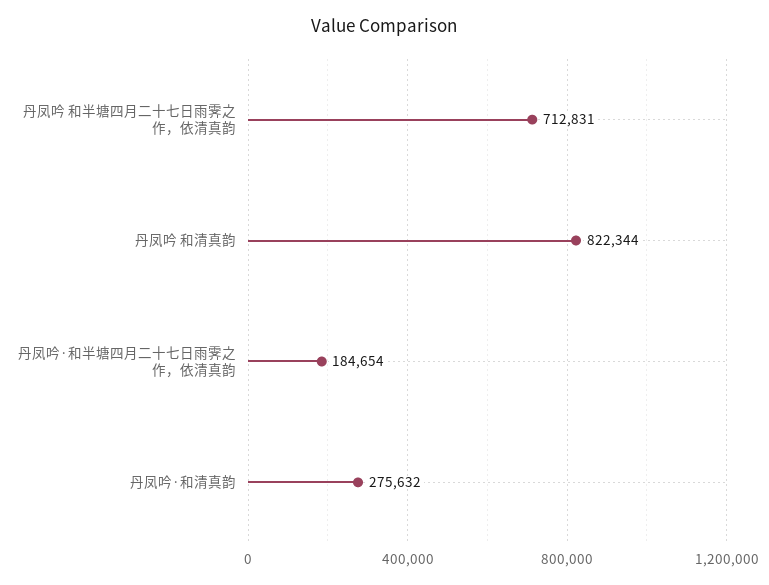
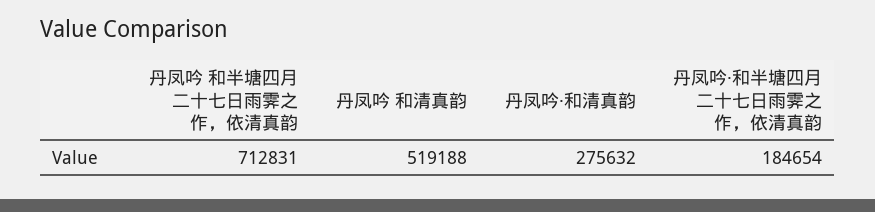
  {
    "丹凤吟 和半塘四月二十七日雨霁之作，依清真韵": 712831,
-   "丹凤吟 和清真韵": 822344,
+   "丹凤吟 和清真韵": 519188,
    "丹凤吟·和半塘四月二十七日雨霁之作，依清真韵": 184654,
    "丹凤吟·和清真韵": 275632
  }

